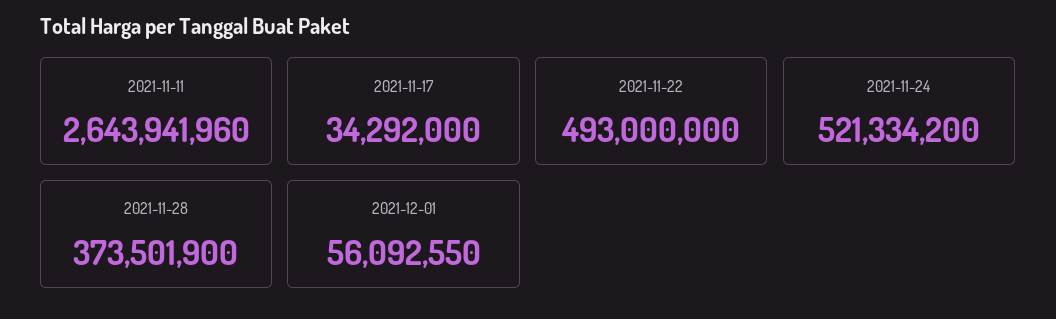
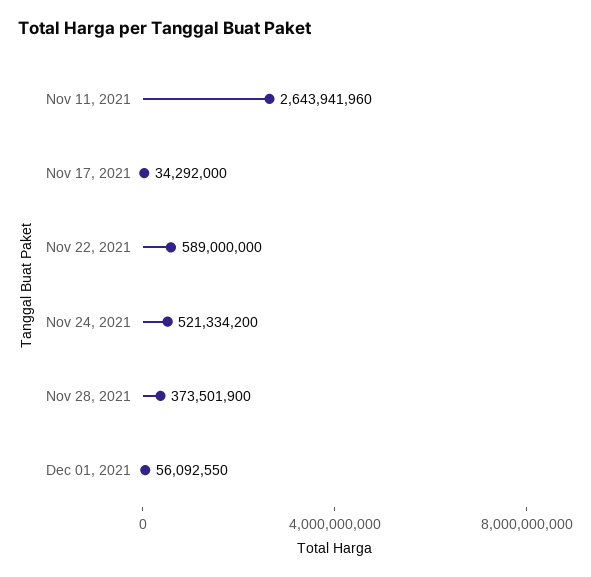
  {
    "2021-11-11": 2643941960,
    "2021-11-17": 34292000,
-   "2021-11-22": 493000000,
+   "2021-11-22": 589000000,
    "2021-11-24": 521334200,
    "2021-11-28": 373501900,
    "2021-12-01": 56092550
  }

